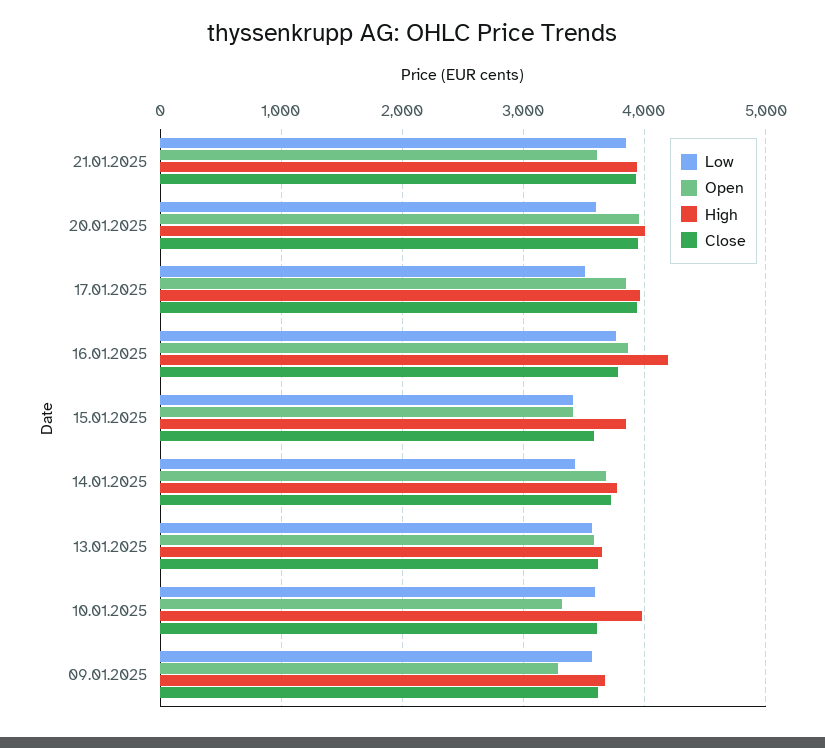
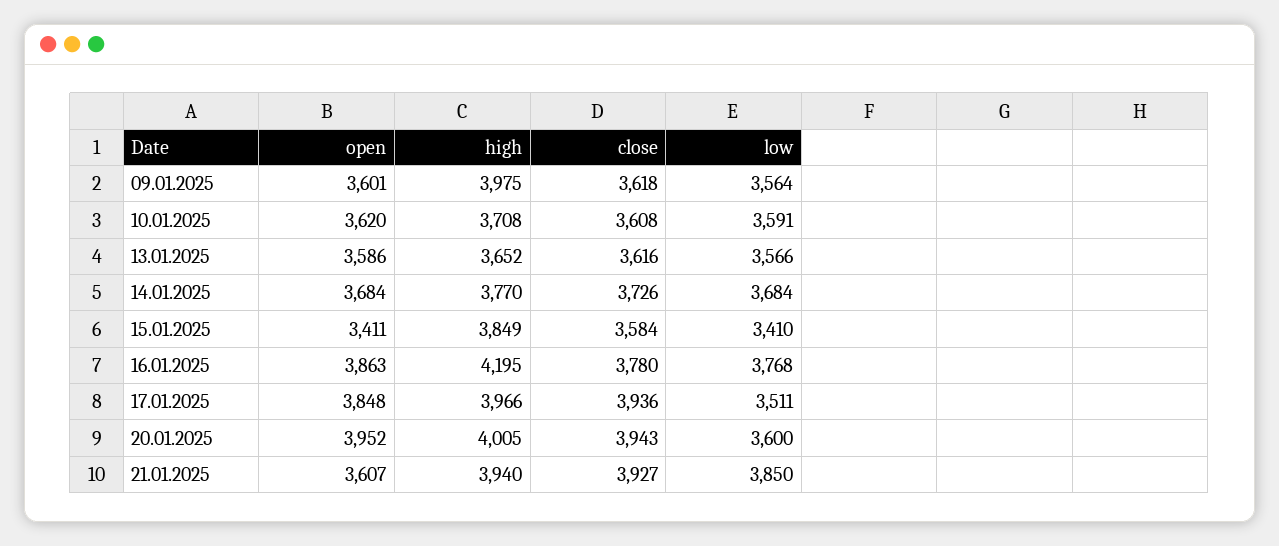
  {
    "Low": {
      "21.01.2025": 3850,
      "20.01.2025": 3600,
      "17.01.2025": 3511,
      "16.01.2025": 3768,
      "15.01.2025": 3410,
-     "14.01.2025": 3400,
+     "14.01.2025": 3684,
      "13.01.2025": 3566,
      "10.01.2025": 3591,
      "09.01.2025": 3564
    },
    "Open": {
      "21.01.2025": 3607,
      "20.01.2025": 3952,
      "17.01.2025": 3848,
      "16.01.2025": 3863,
      "15.01.2025": 3411,
      "14.01.2025": 3684,
      "13.01.2025": 3586,
-     "10.01.2025": 3300,
+     "10.01.2025": 3620,
-     "09.01.2025": 3300
+     "09.01.2025": 3601
    },
    "High": {
      "21.01.2025": 3940,
      "20.01.2025": 4005,
      "17.01.2025": 3966,
      "16.01.2025": 4195,
      "15.01.2025": 3849,
      "14.01.2025": 3770,
      "13.01.2025": 3652,
-     "10.01.2025": 4000,
+     "10.01.2025": 3708,
-     "09.01.2025": 3700
+     "09.01.2025": 3975
    },
    "Close": {
      "21.01.2025": 3927,
      "20.01.2025": 3943,
      "17.01.2025": 3936,
      "16.01.2025": 3780,
      "15.01.2025": 3584,
      "14.01.2025": 3726,
      "13.01.2025": 3616,
      "10.01.2025": 3608,
      "09.01.2025": 3618
    }
  }

